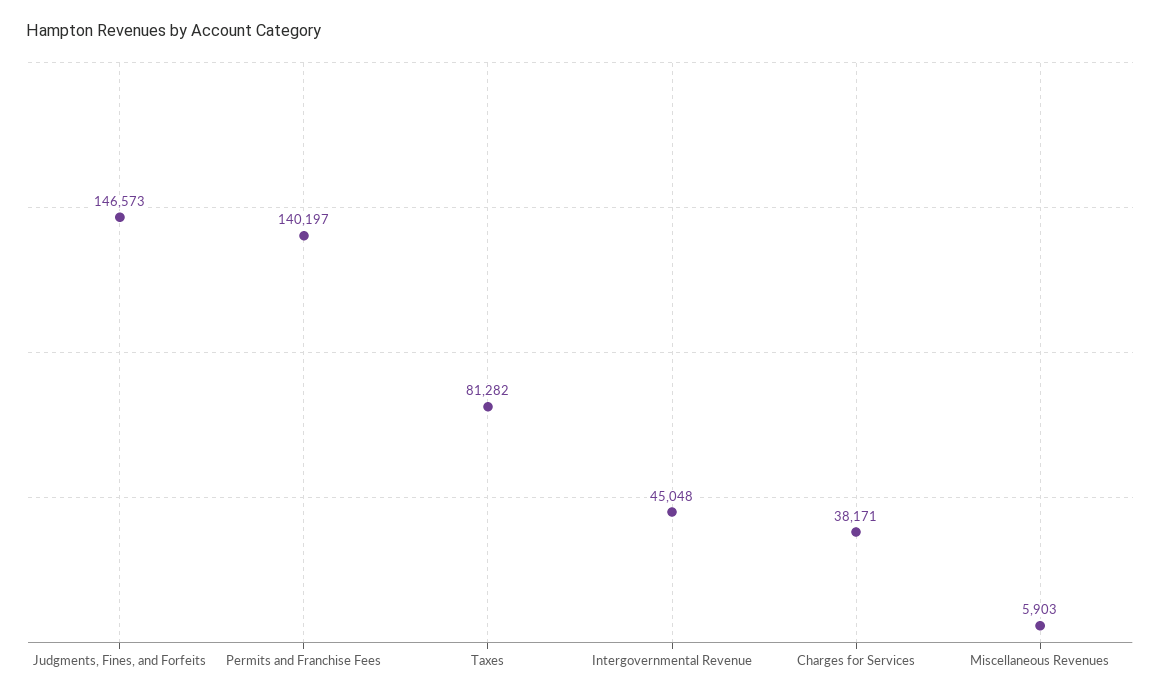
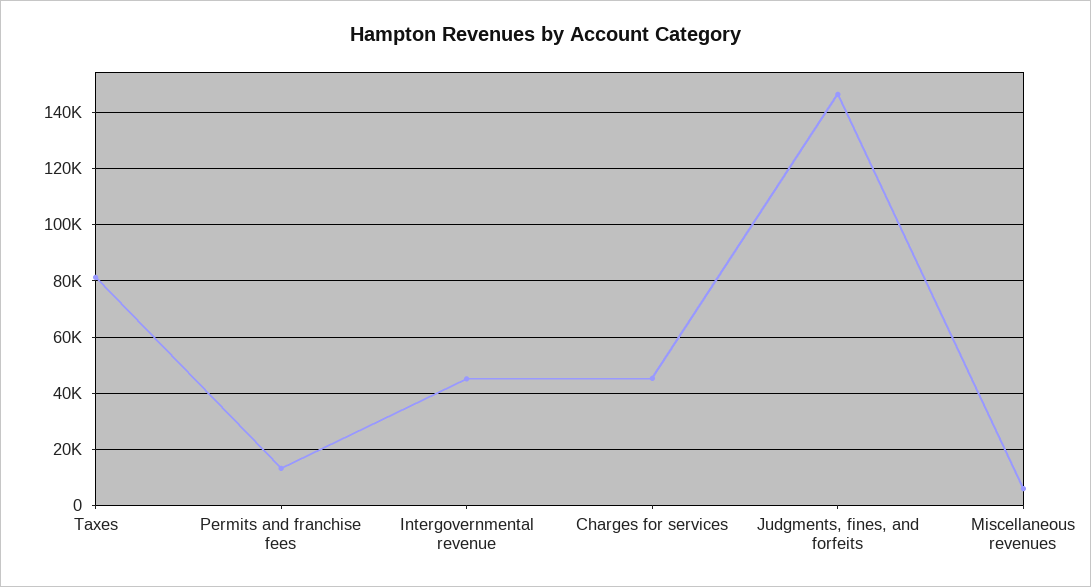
  {
    "Judgments, Fines, and Forfeits": 146573,
-   "Permits and Franchise Fees": 140197,
+   "Permits and Franchise Fees": 12500,
    "Taxes": 81282,
    "Intergovernmental Revenue": 45048,
-   "Charges for Services": 38171,
+   "Charges for Services": 45000,
    "Miscellaneous Revenues": 5903
  }

